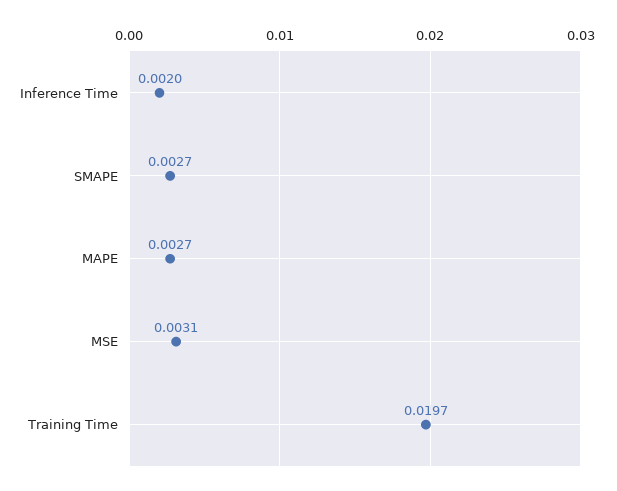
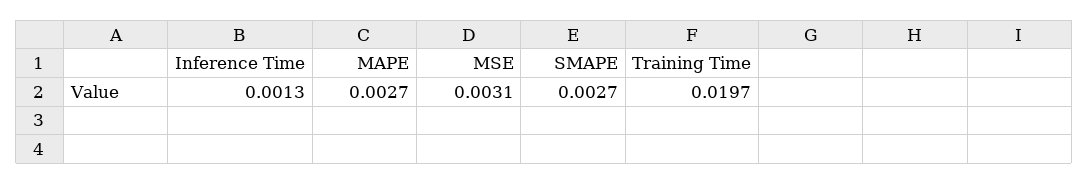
  {
-   "Inference Time": 0.002,
+   "Inference Time": 0.0013,
    "SMAPE": 0.0027,
    "MAPE": 0.0027,
    "MSE": 0.0031,
    "Training Time": 0.0197
  }

